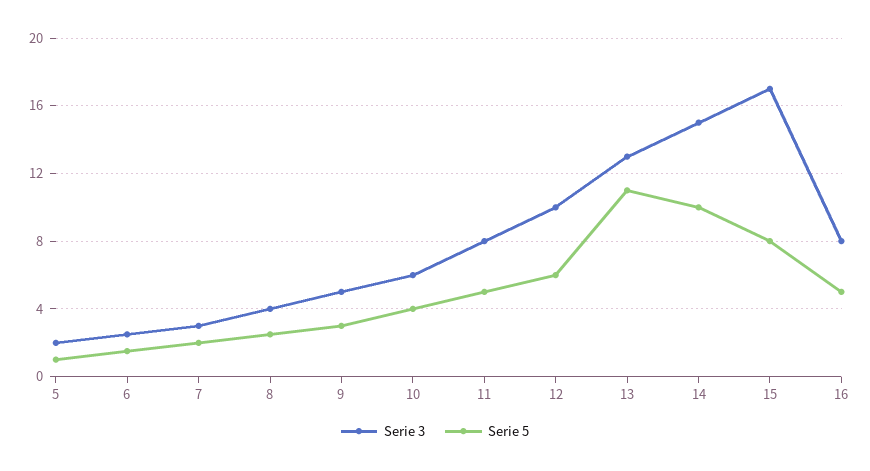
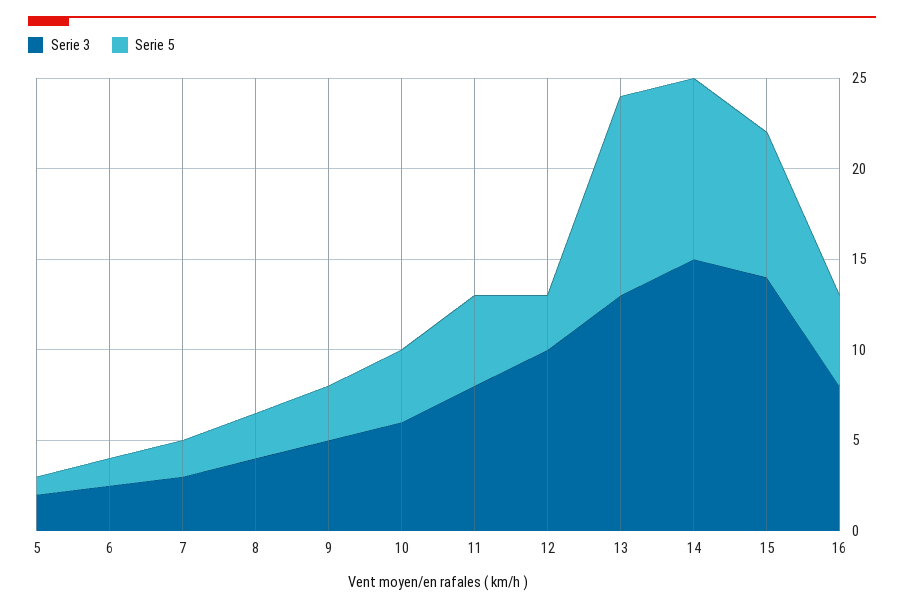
  {
    "Serie 3": {
      "5": 2,
      "6": 2.5,
      "7": 3,
      "8": 4,
      "9": 5,
      "10": 6,
      "11": 8,
      "12": 10,
      "13": 13,
      "14": 15,
-     "15": 17,
+     "15": 14,
      "16": 8
    },
    "Serie 5": {
      "5": 1,
      "6": 1.5,
      "7": 2,
      "8": 2.5,
      "9": 3,
      "10": 4,
      "11": 5,
-     "12": 6,
+     "12": 3,
      "13": 11,
      "14": 10,
      "15": 8,
      "16": 5
    }
  }

